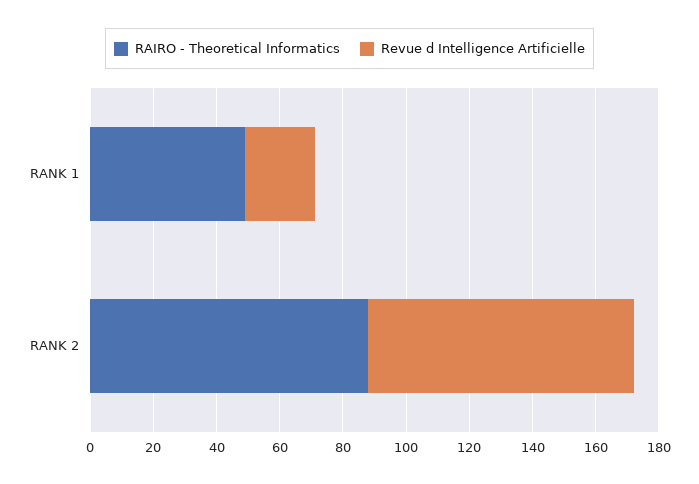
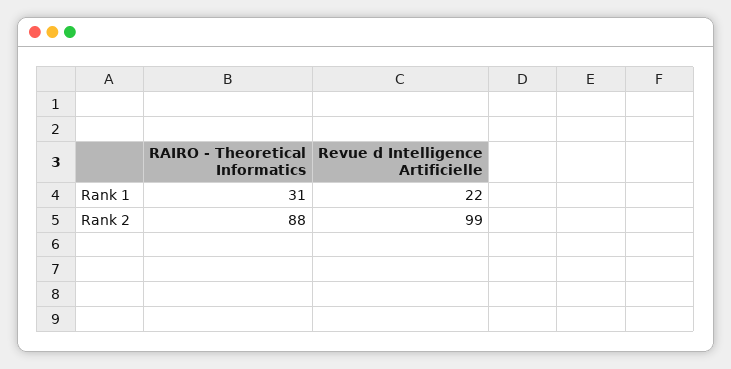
  {
    "RAIRO - Theoretical Informatics": {
-     "RANK 1": 50,
+     "RANK 1": 31,
      "RANK 2": 88
    },
    "Revue d Intelligence Artificielle": {
      "RANK 1": 22,
-     "RANK 2": 85
+     "RANK 2": 99
    }
  }

